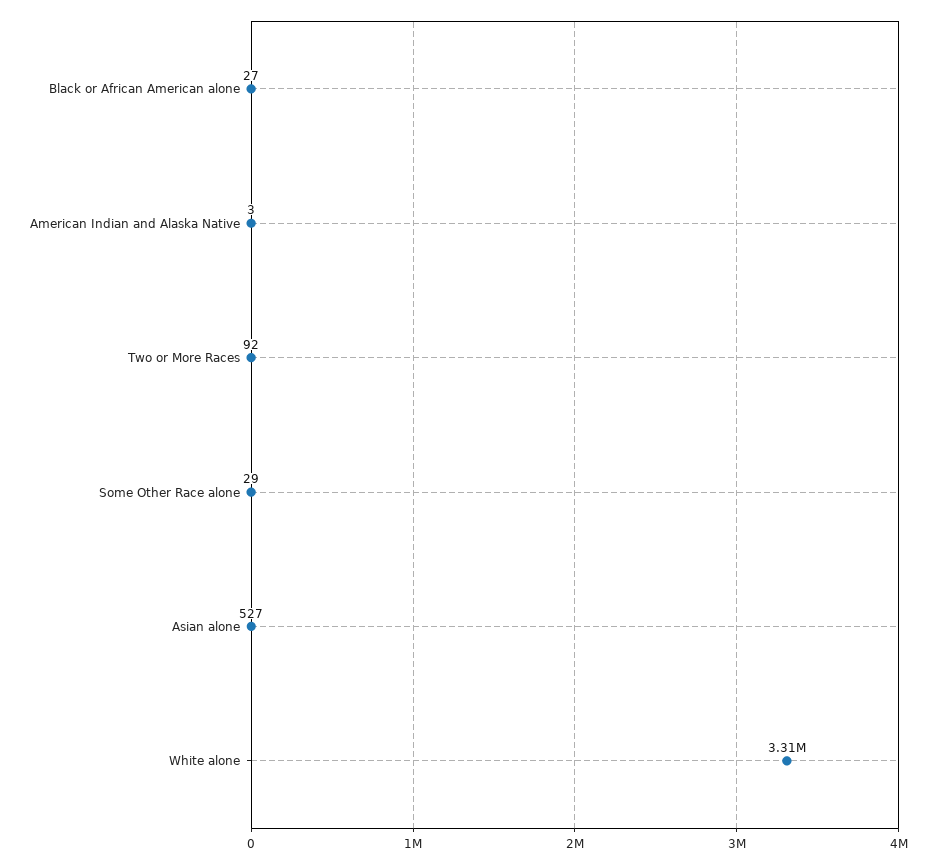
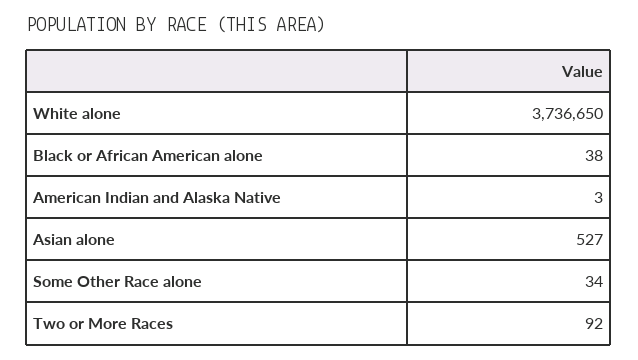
  {
-   "Black or African American alone": 27,
+   "Black or African American alone": 38,
    "American Indian and Alaska Native": 3,
    "Two or More Races": 92,
-   "Some Other Race alone": 29,
+   "Some Other Race alone": 34,
    "Asian alone": 527,
-   "White alone": 3310000
+   "White alone": 3736650
  }

